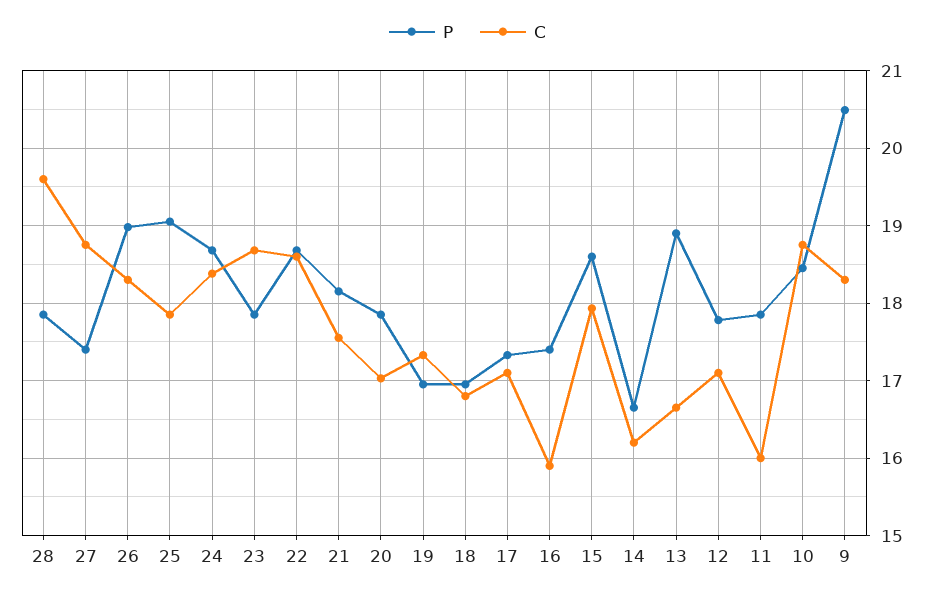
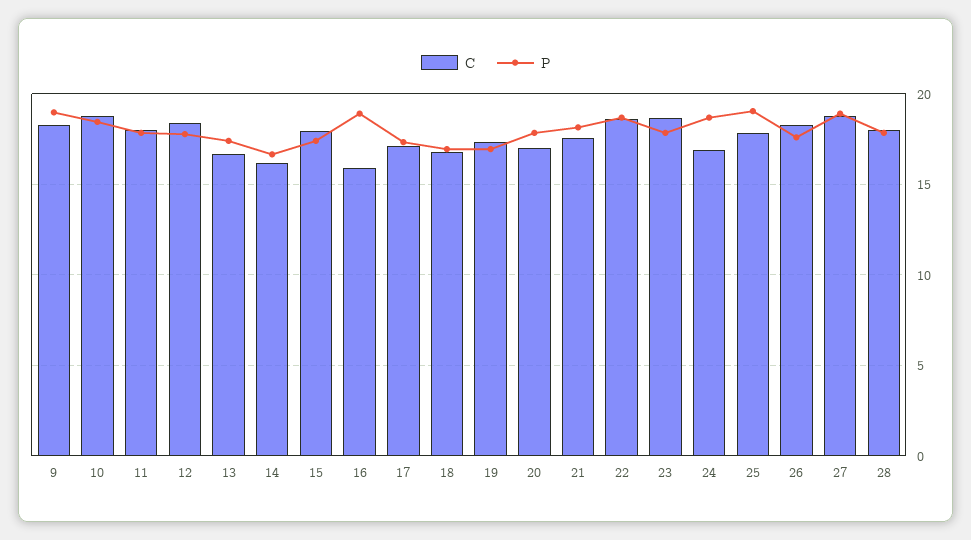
  {
    "P": {
      "28": 17.9,
-     "27": 17.4,
+     "27": 19,
-     "26": 19,
+     "26": 17.5,
      "25": 19.1,
      "24": 18.7,
      "23": 17.9,
      "22": 18.7,
      "21": 18.2,
      "20": 17.9,
      "19": 17,
      "18": 17,
      "17": 17.3,
-     "16": 17.4,
+     "16": 19,
-     "15": 18.6,
+     "15": 17.5,
      "14": 16.7,
-     "13": 18.9,
+     "13": 17.5,
      "12": 17.8,
      "11": 17.9,
      "10": 18.5,
-     "9": 20.5
+     "9": 19
    },
    "C": {
-     "28": 19.6,
+     "28": 18,
      "27": 18.8,
      "26": 18.3,
      "25": 17.9,
-     "24": 18.4,
+     "24": 17,
      "23": 18.7,
      "22": 18.6,
      "21": 17.6,
      "20": 17,
      "19": 17.3,
      "18": 16.8,
      "17": 17.1,
      "16": 15.9,
      "15": 17.9,
      "14": 16.2,
      "13": 16.7,
-     "12": 17.1,
+     "12": 18.5,
-     "11": 16,
+     "11": 18,
      "10": 18.8,
      "9": 18.3
    }
  }

